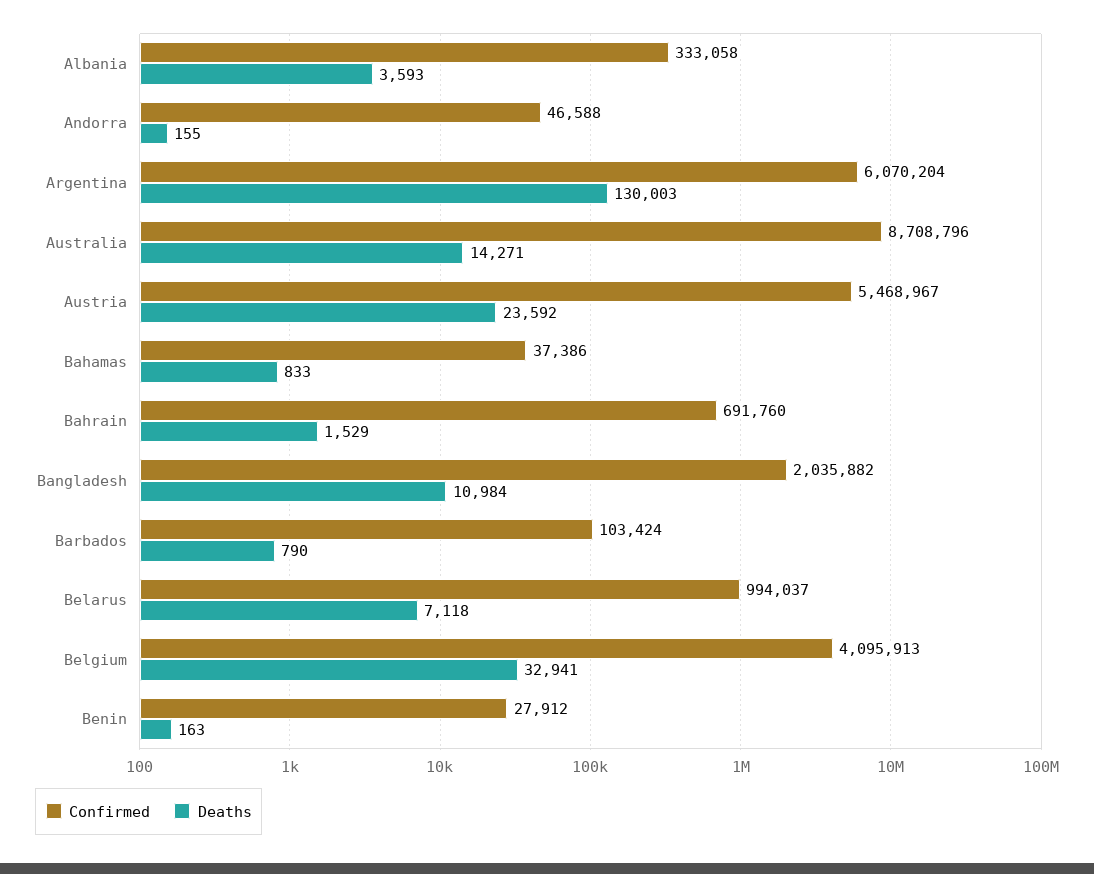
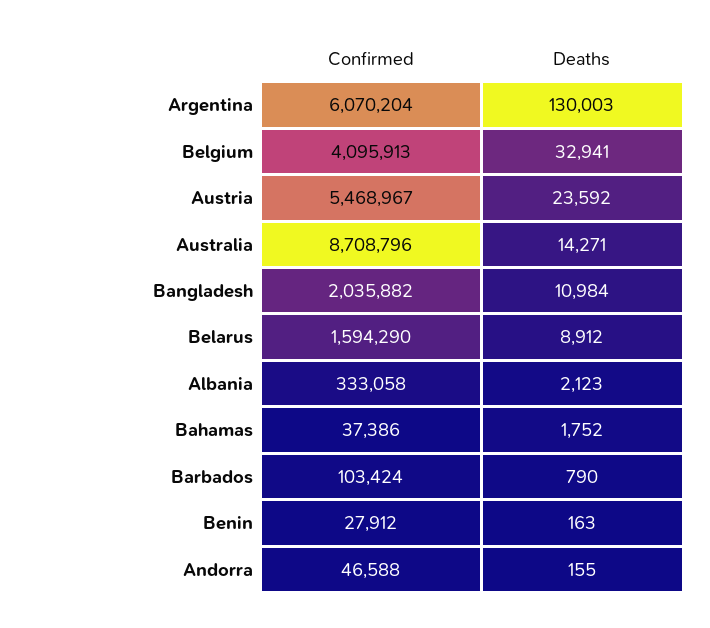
  {
    "Confirmed": {
      "Albania": 333058,
      "Andorra": 46588,
      "Argentina": 6070204,
      "Australia": 8708796,
      "Austria": 5468967,
      "Bahamas": 37386,
-     "Bahrain": 691760,
      "Bangladesh": 2035882,
      "Barbados": 103424,
-     "Belarus": 994037,
+     "Belarus": 1594290,
      "Belgium": 4095913,
      "Benin": 27912
    },
    "Deaths": {
-     "Albania": 3593,
+     "Albania": 2123,
      "Andorra": 155,
      "Argentina": 130003,
      "Australia": 14271,
      "Austria": 23592,
-     "Bahamas": 833,
+     "Bahamas": 1752,
-     "Bahrain": 1529,
      "Bangladesh": 10984,
      "Barbados": 790,
-     "Belarus": 7118,
+     "Belarus": 8912,
      "Belgium": 32941,
      "Benin": 163
    }
  }

